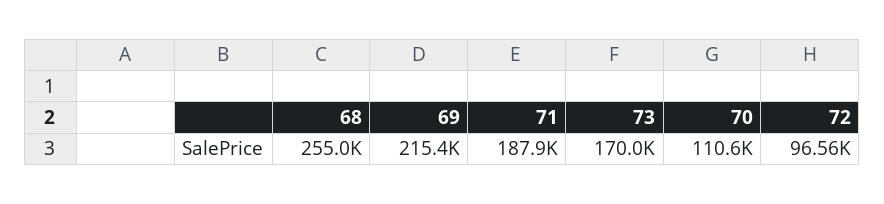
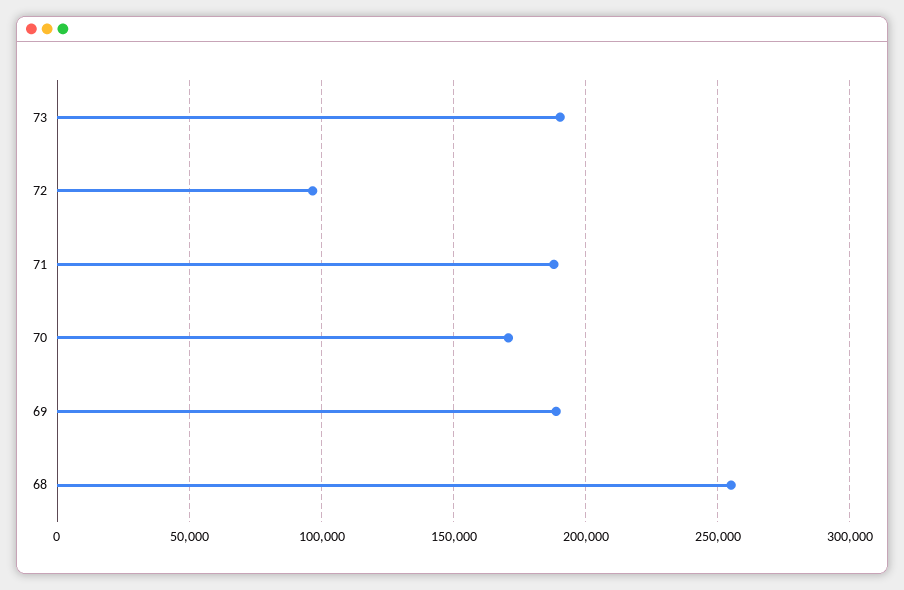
  {
    "68": 255000,
-   "69": 215400,
+   "69": 190000,
    "71": 187900,
-   "73": 170000,
+   "73": 190000,
-   "70": 110600,
+   "70": 170000,
    "72": 96560
  }

